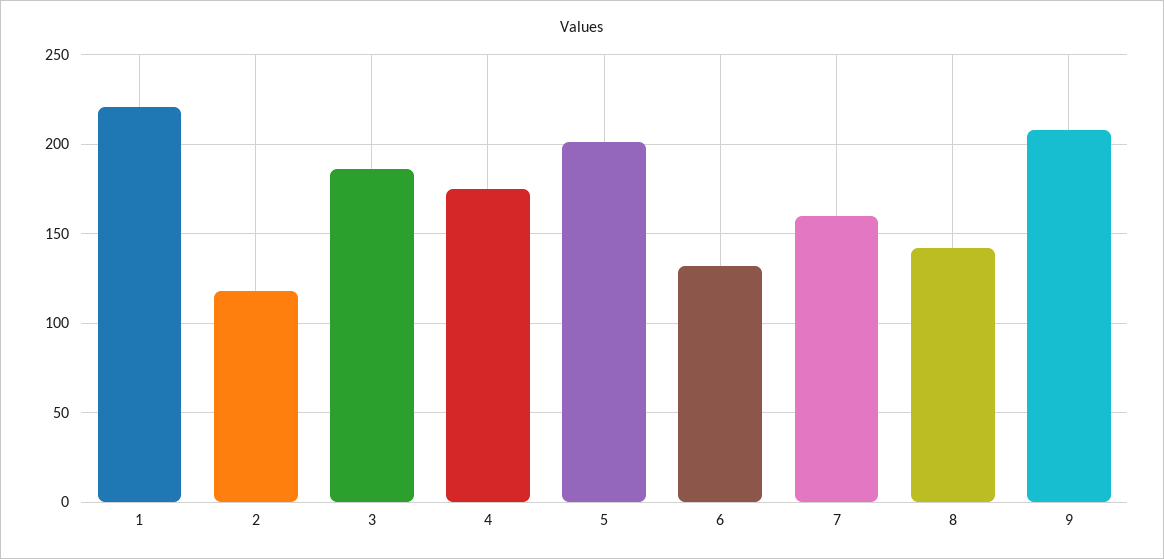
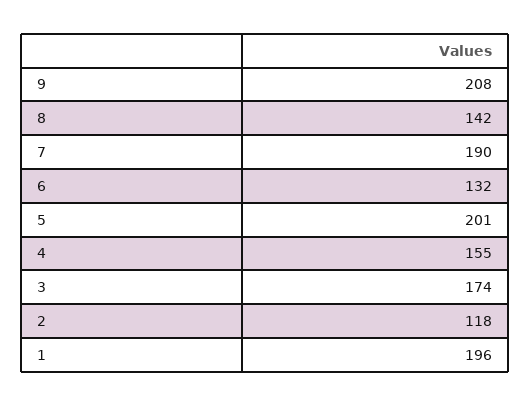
  {
-   "1": 220,
+   "1": 196,
    "2": 118,
-   "3": 185,
+   "3": 174,
-   "4": 175,
+   "4": 155,
    "5": 201,
    "6": 132,
-   "7": 160,
+   "7": 190,
    "8": 142,
    "9": 208
  }

